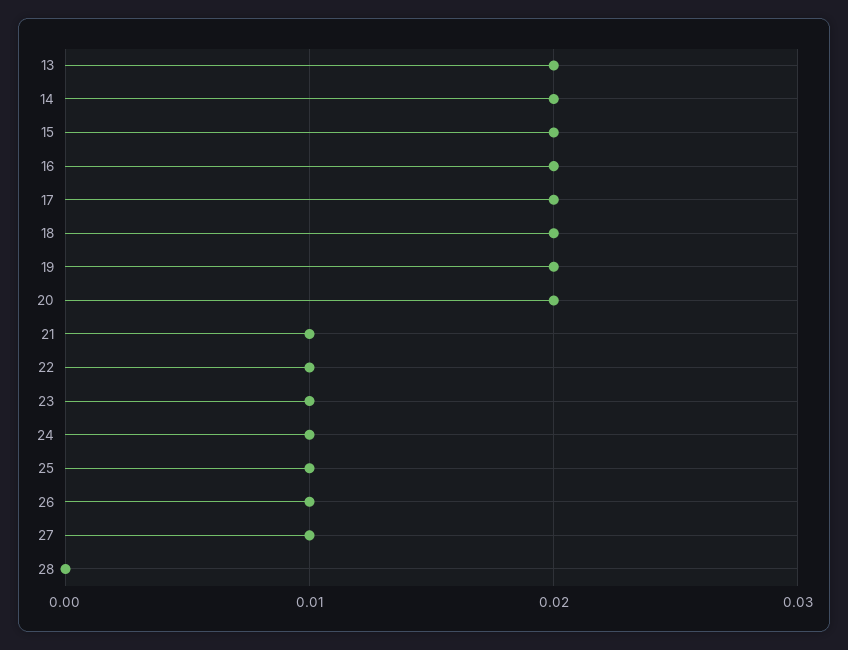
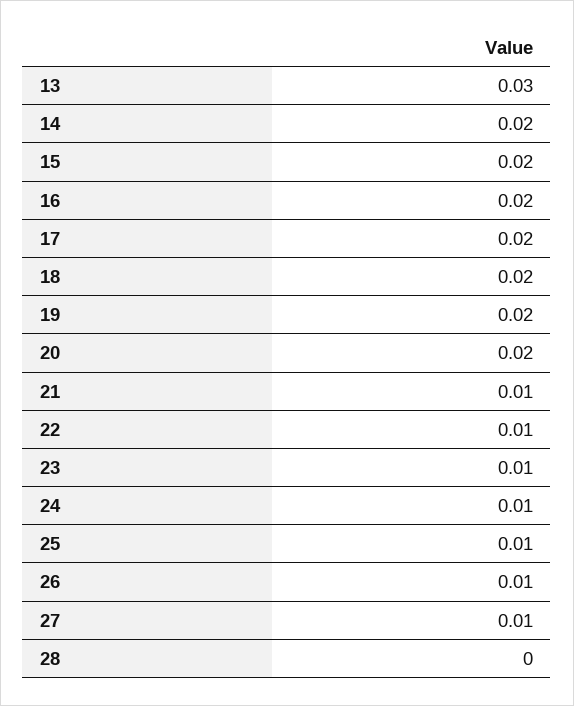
  {
-   "13": 0.02,
+   "13": 0.03,
    "14": 0.02,
    "15": 0.02,
    "16": 0.02,
    "17": 0.02,
    "18": 0.02,
    "19": 0.02,
    "20": 0.02,
    "21": 0.01,
    "22": 0.01,
    "23": 0.01,
    "24": 0.01,
    "25": 0.01,
    "26": 0.01,
    "27": 0.01,
    "28": 0
  }

